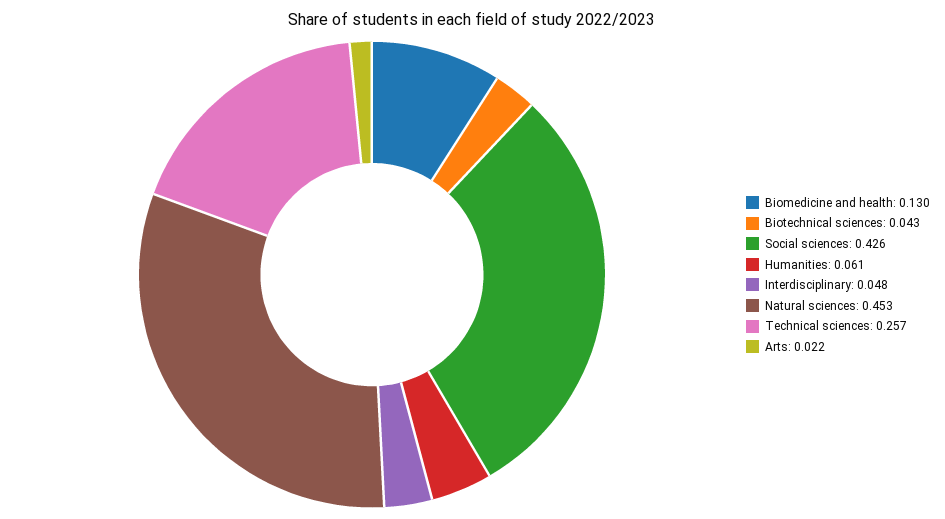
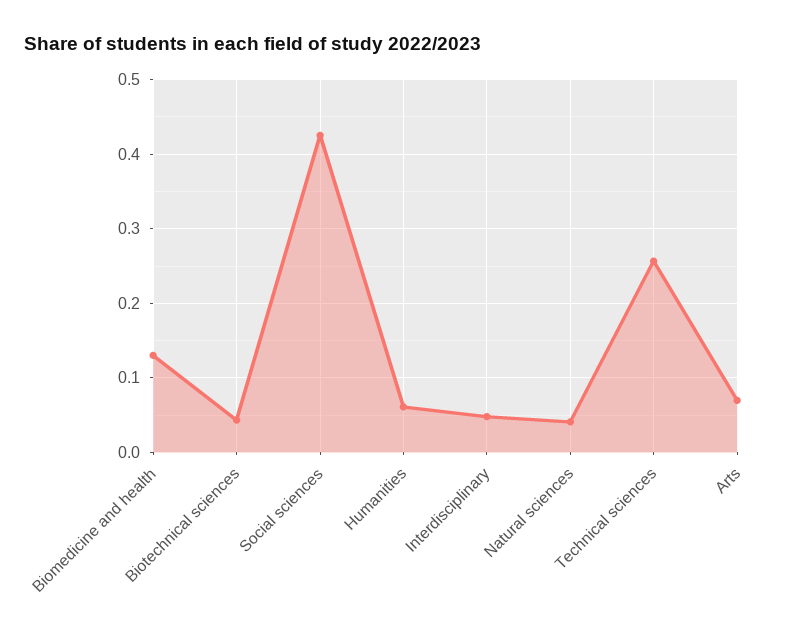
  {
    "Biomedicine and health": 0.13,
    "Biotechnical sciences": 0.043,
    "Social sciences": 0.426,
    "Humanities": 0.061,
    "Interdisciplinary": 0.048,
-   "Natural sciences": 0.453,
+   "Natural sciences": 0.04,
    "Technical sciences": 0.257,
-   "Arts": 0.022
+   "Arts": 0.07
  }

